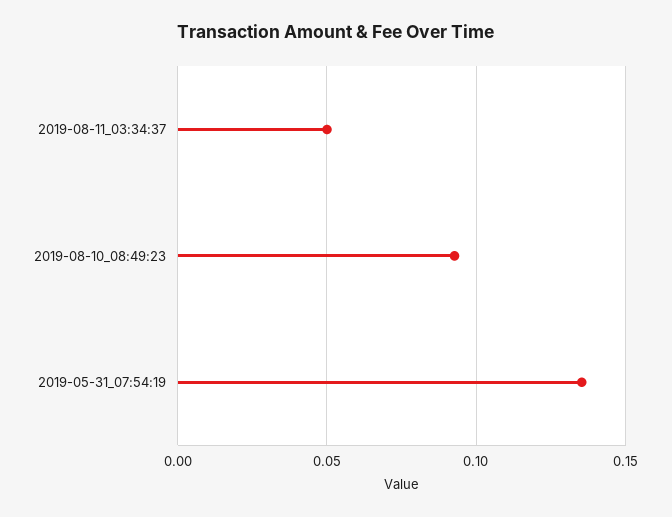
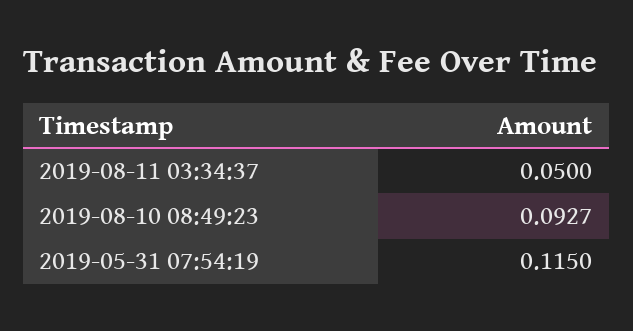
  {
    "2019-08-11_03:34:37": 0.05,
    "2019-08-10_08:49:23": 0.0927,
-   "2019-05-31_07:54:19": 0.135
+   "2019-05-31_07:54:19": 0.115
  }

